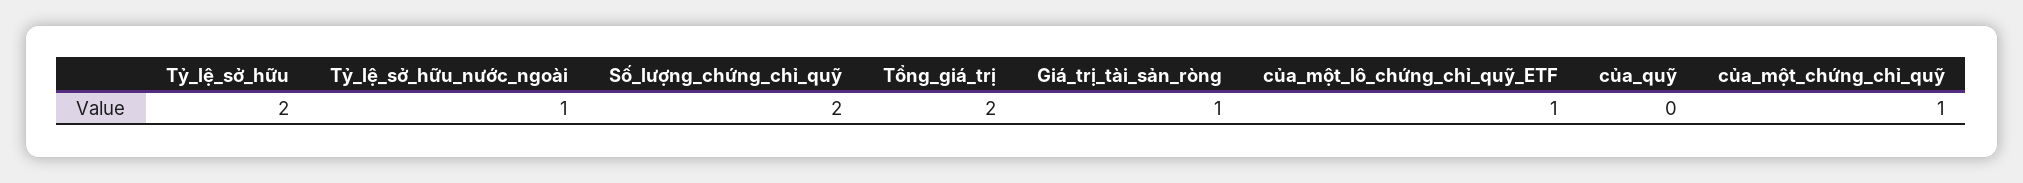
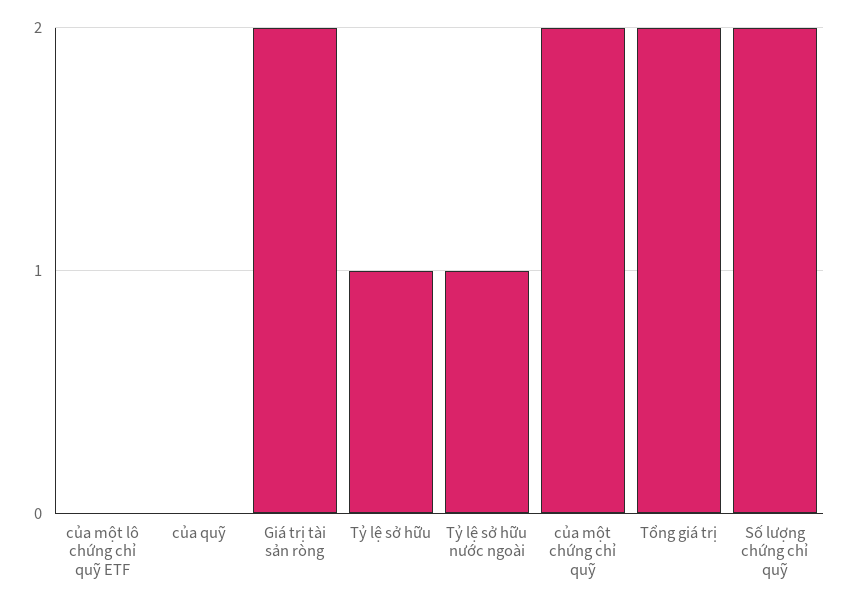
  {
-   "Tỷ_lệ_sở_hữu": 2,
+   "Tỷ_lệ_sở_hữu": 1,
    "Tỷ_lệ_sở_hữu_nước_ngoài": 1,
    "Số_lượng_chứng_chỉ_quỹ": 2,
    "Tổng_giá_trị": 2,
-   "Giá_trị_tài_sản_ròng": 1,
+   "Giá_trị_tài_sản_ròng": 2,
-   "của_một_lô_chứng_chỉ_quỹ_ETF": 1,
+   "của_một_lô_chứng_chỉ_quỹ_ETF": 0,
    "của_quỹ": 0,
-   "của_một_chứng_chỉ_quỹ": 1
+   "của_một_chứng_chỉ_quỹ": 2
  }

